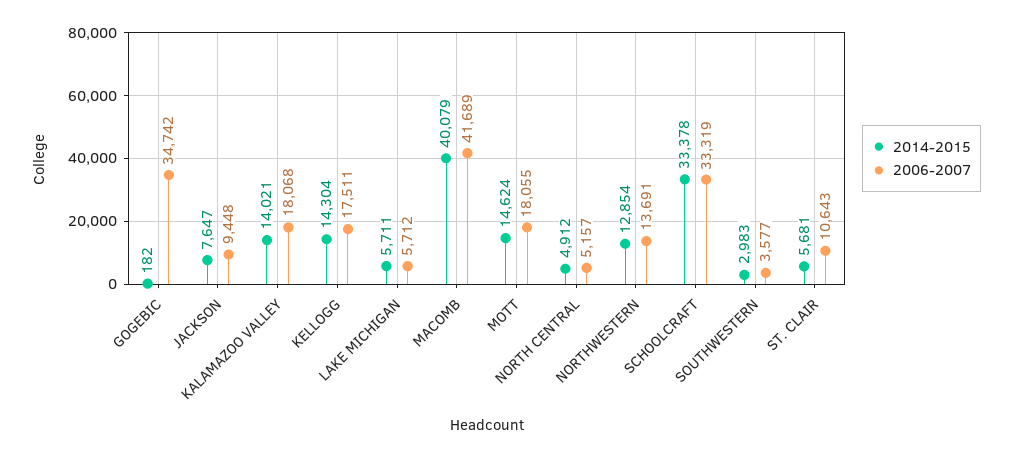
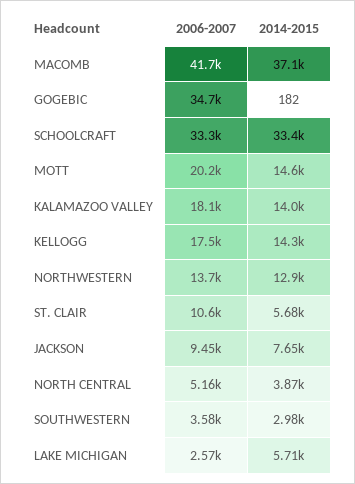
  {
    "2014-2015": {
      "GOGEBIC": 182,
      "JACKSON": 7647,
      "KALAMAZOO VALLEY": 14021,
      "KELLOGG": 14304,
      "LAKE MICHIGAN": 5711,
-     "MACOMB": 40079,
+     "MACOMB": 37100,
      "MOTT": 14624,
-     "NORTH CENTRAL": 4912,
+     "NORTH CENTRAL": 3870,
      "NORTHWESTERN": 12854,
      "SCHOOLCRAFT": 33378,
      "SOUTHWESTERN": 2983,
      "ST. CLAIR": 5681
    },
    "2006-2007": {
      "GOGEBIC": 34742,
      "JACKSON": 9448,
      "KALAMAZOO VALLEY": 18068,
      "KELLOGG": 17511,
-     "LAKE MICHIGAN": 5712,
+     "LAKE MICHIGAN": 2570,
      "MACOMB": 41689,
-     "MOTT": 18055,
+     "MOTT": 20200,
      "NORTH CENTRAL": 5157,
      "NORTHWESTERN": 13691,
      "SCHOOLCRAFT": 33319,
      "SOUTHWESTERN": 3577,
      "ST. CLAIR": 10643
    }
  }

